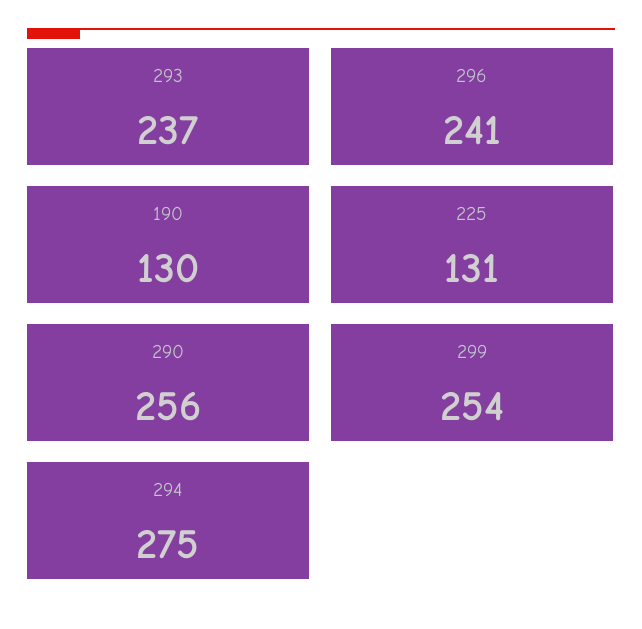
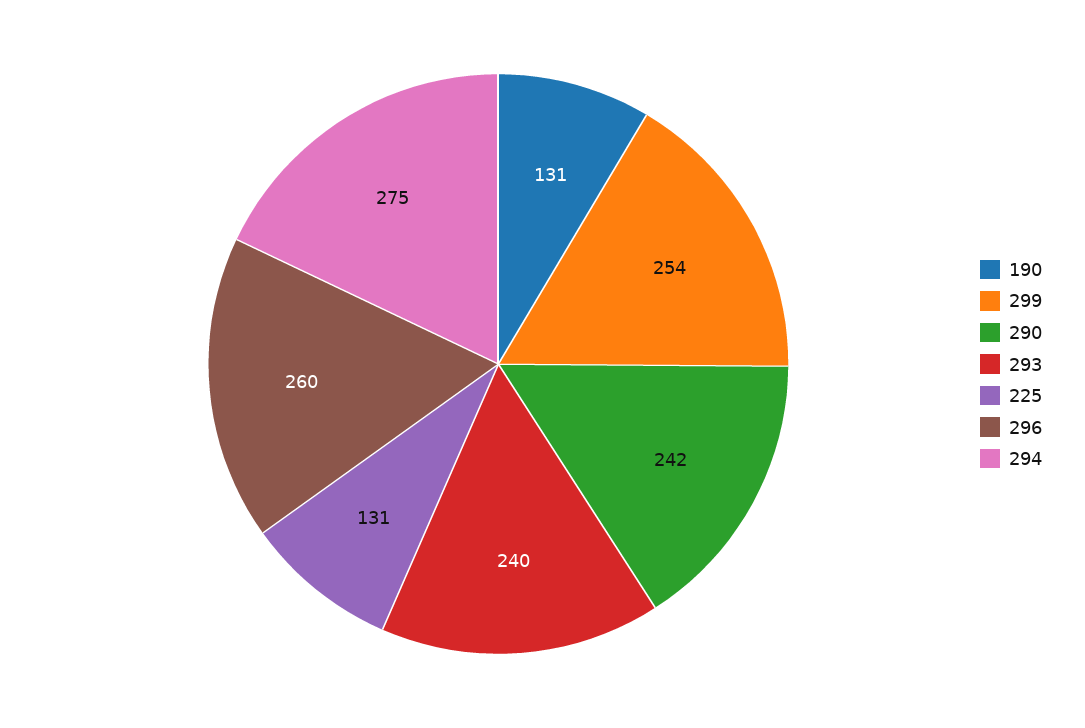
  {
-   "293": 237,
+   "293": 240,
-   "296": 241,
+   "296": 260,
-   "190": 130,
+   "190": 131,
    "225": 131,
-   "290": 256,
+   "290": 242,
    "299": 254,
    "294": 275
  }

